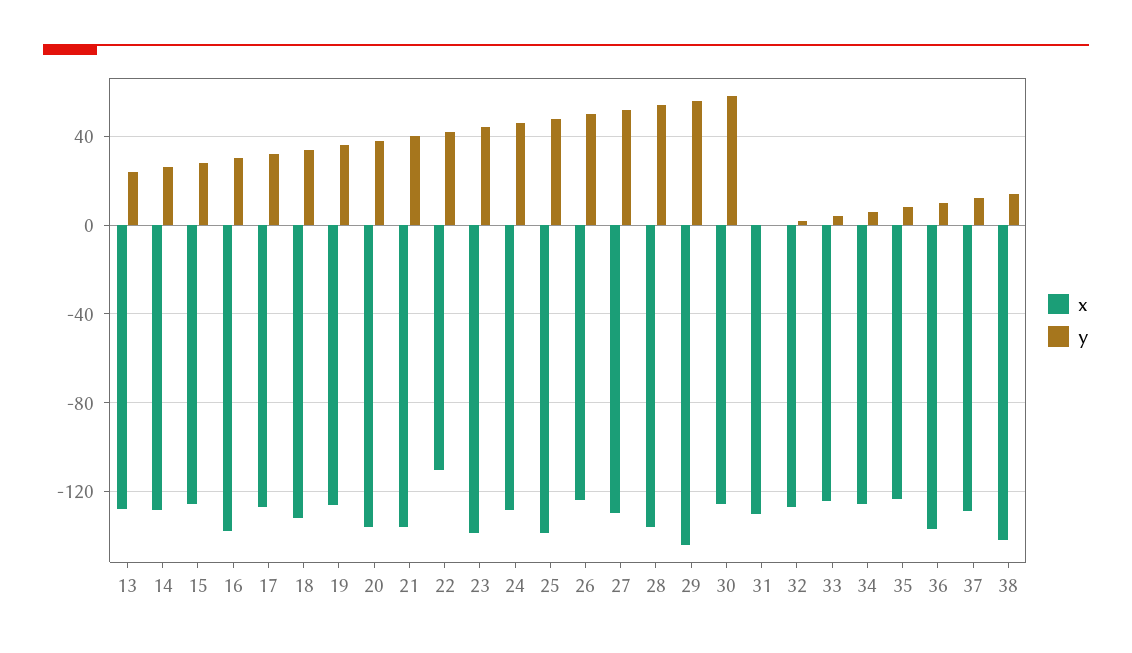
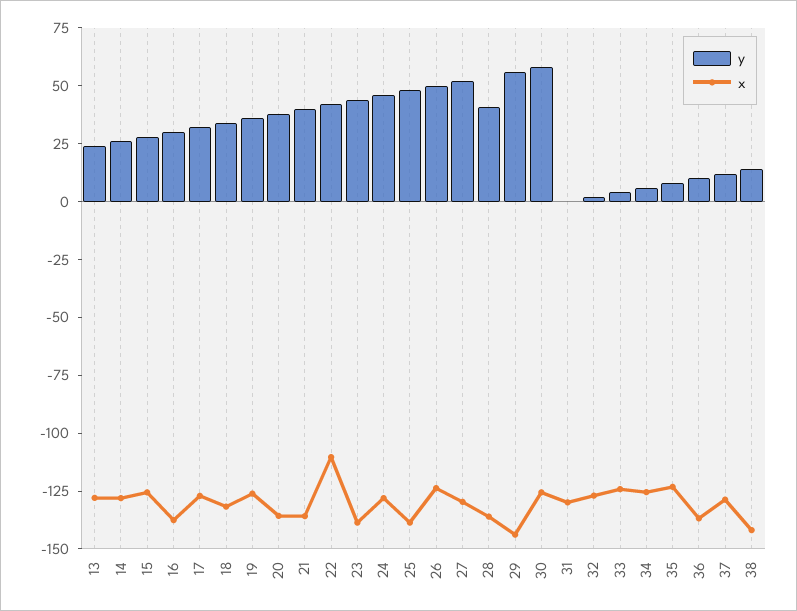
  {
    "x": {
      "13": -130,
      "14": -130,
      "15": -125,
      "16": -140,
      "17": -125,
      "18": -130,
      "19": -125,
      "20": -135,
      "21": -135,
      "22": -110,
      "23": -140,
      "24": -130,
      "25": -140,
      "26": -125,
      "27": -130,
      "28": -135,
      "29": -145,
      "30": -125,
      "31": -130,
      "32": -125,
      "33": -125,
      "34": -125,
      "35": -125,
      "36": -135,
      "37": -130,
      "38": -140
    },
    "y": {
      "13": 25,
      "14": 25,
      "15": 30,
      "16": 30,
      "17": 30,
      "18": 35,
      "19": 35,
      "20": 40,
      "21": 40,
      "22": 40,
      "23": 45,
      "24": 45,
      "25": 50,
      "26": 50,
      "27": 50,
-     "28": 55,
+     "28": 40,
      "29": 55,
      "30": 60,
      "31": 0,
      "32": 0,
      "33": 5,
      "34": 5,
      "35": 10,
      "36": 10,
      "37": 10,
      "38": 15
    }
  }

